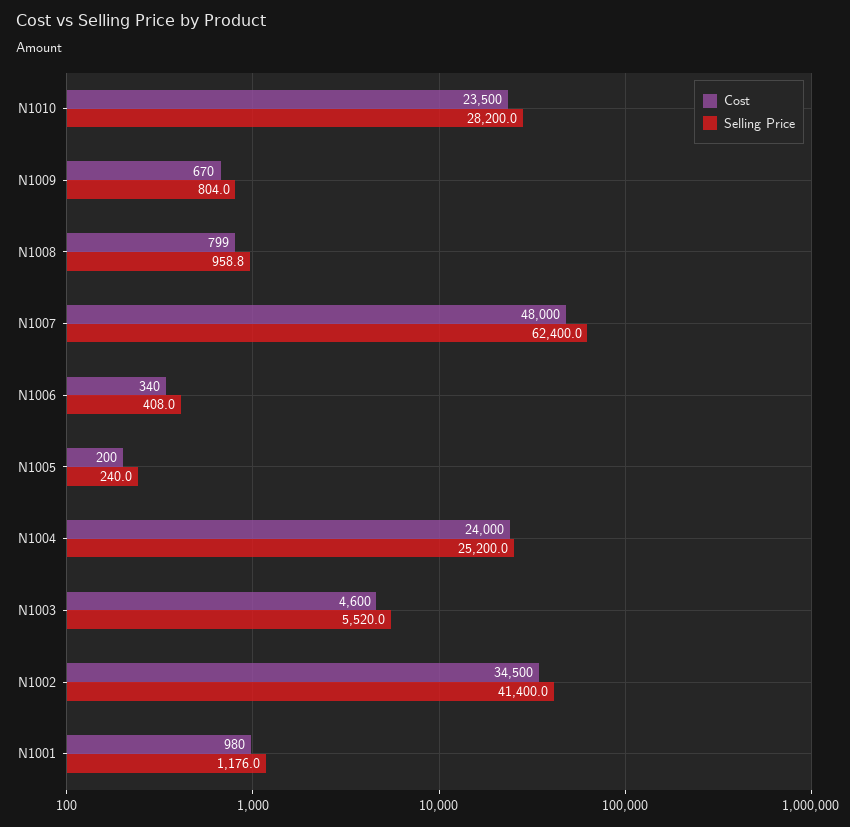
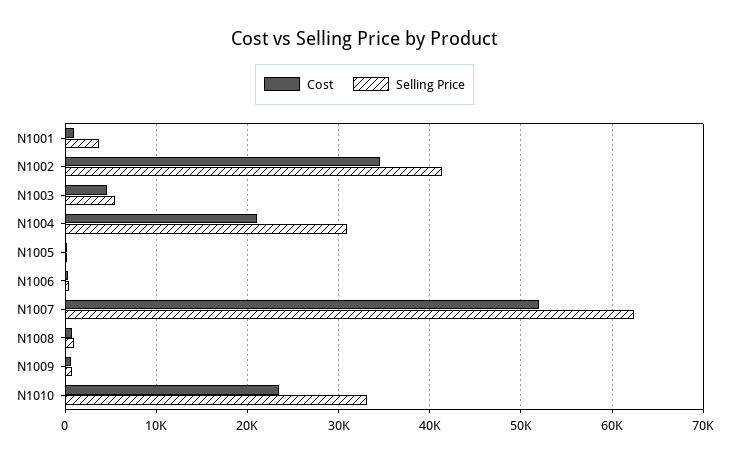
  {
    "Cost": {
      "N1010": 23500,
      "N1009": 670,
      "N1008": 799,
-     "N1007": 48000,
+     "N1007": 52000,
      "N1006": 340,
      "N1005": 200,
-     "N1004": 24000,
+     "N1004": 21000,
      "N1003": 4600,
      "N1002": 34500,
      "N1001": 980
    },
    "Selling Price": {
-     "N1010": 28200,
+     "N1010": 33000,
      "N1009": 804,
      "N1008": 958.8,
      "N1007": 62400,
      "N1006": 408,
      "N1005": 240,
-     "N1004": 25200,
+     "N1004": 31000,
      "N1003": 5520,
      "N1002": 41400,
-     "N1001": 1176
+     "N1001": 4000
    }
  }

